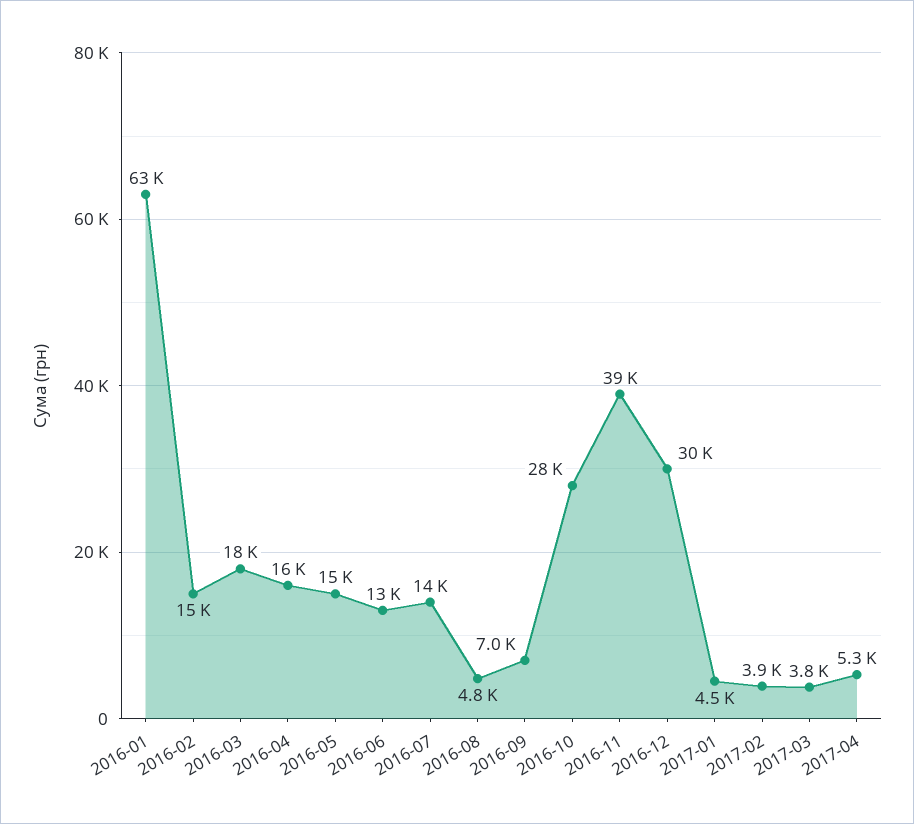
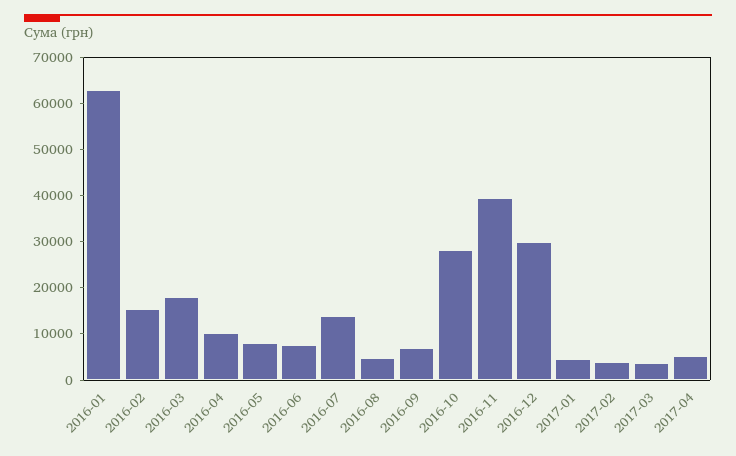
  {
    "2016-01": 63000,
    "2016-02": 15000,
    "2016-03": 18000,
-   "2016-04": 16000,
+   "2016-04": 10000,
-   "2016-05": 15000,
+   "2016-05": 8000,
-   "2016-06": 13000,
+   "2016-06": 8000,
    "2016-07": 14000,
    "2016-08": 4800,
    "2016-09": 7000,
    "2016-10": 28000,
    "2016-11": 39000,
    "2016-12": 30000,
    "2017-01": 4500,
    "2017-02": 3900,
    "2017-03": 3800,
    "2017-04": 5300
  }

